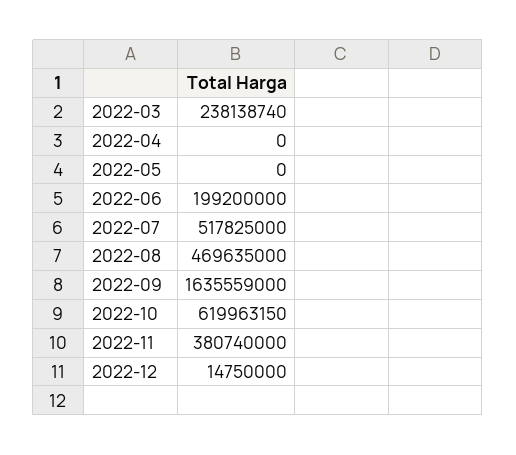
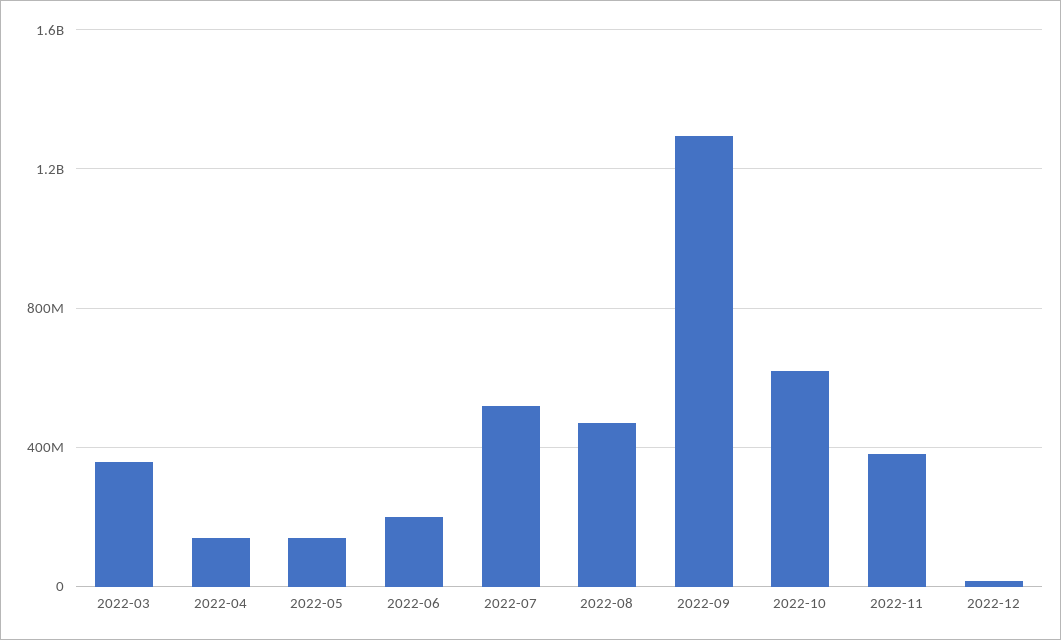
  {
-   "2022-03": 238138740,
+   "2022-03": 350000000,
-   "2022-04": 0,
+   "2022-04": 150000000,
-   "2022-05": 0,
+   "2022-05": 150000000,
    "2022-06": 199200000,
    "2022-07": 517825000,
    "2022-08": 469635000,
-   "2022-09": 1635559000,
+   "2022-09": 1300000000,
    "2022-10": 619963150,
    "2022-11": 380740000,
    "2022-12": 14750000
  }

